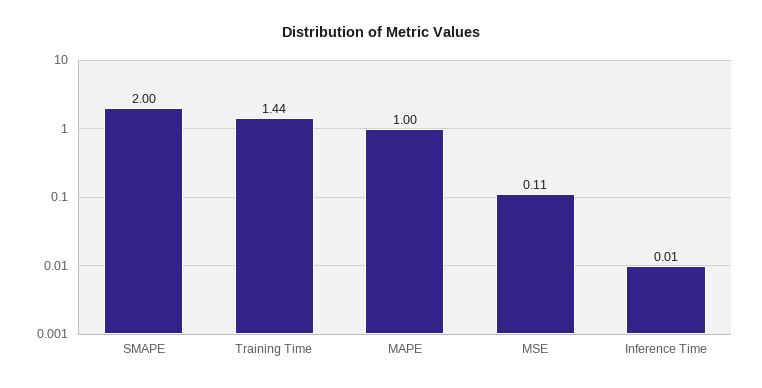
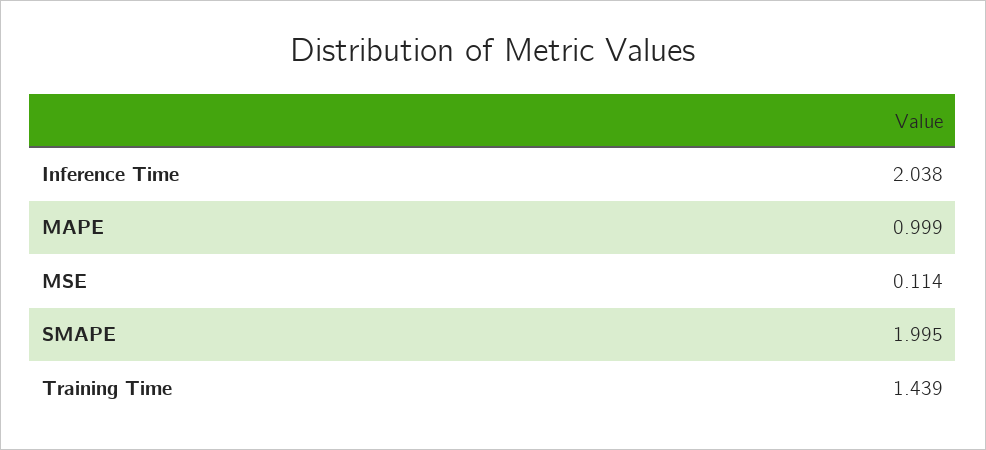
  {
    "SMAPE": 1.995,
    "Training Time": 1.439,
    "MAPE": 0.999,
    "MSE": 0.114,
-   "Inference Time": 0.01
+   "Inference Time": 2.038
  }

